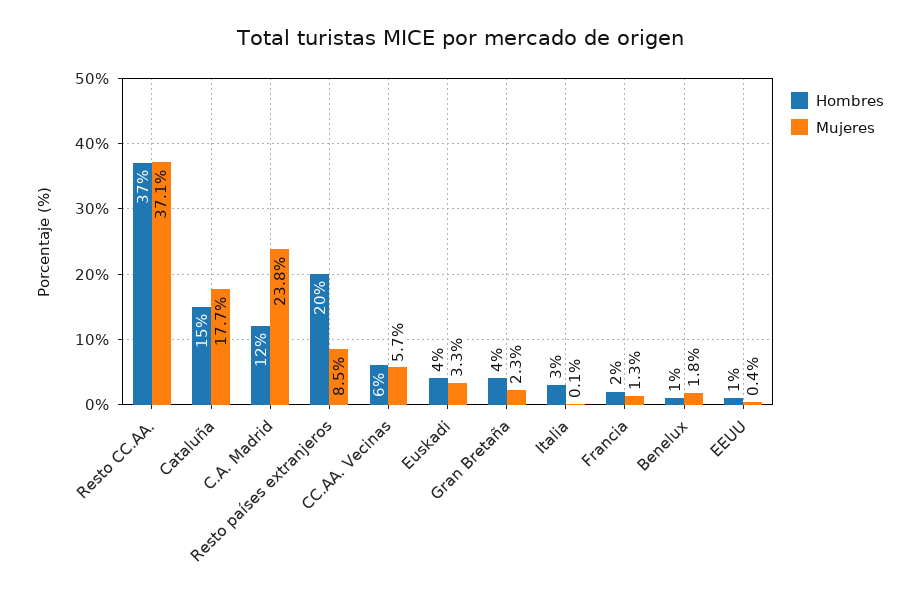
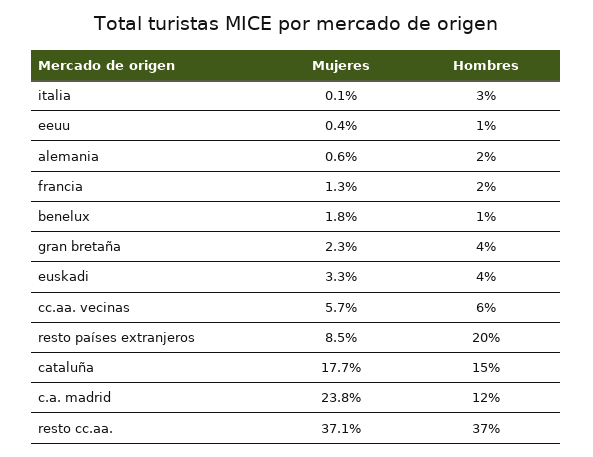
  {
    "Hombres": {
      "Resto CC.AA.": 37,
      "Cataluña": 15,
      "C.A. Madrid": 12,
      "Resto países extranjeros": 20,
      "CC.AA. Vecinas": 6,
      "Euskadi": 4,
      "Gran Bretaña": 4,
      "Italia": 3,
      "Francia": 2,
      "Benelux": 1,
-     "EEUU": 1
+     "EEUU": 1,
+     "alemania": 2
    },
    "Mujeres": {
      "Resto CC.AA.": 37.1,
      "Cataluña": 17.7,
      "C.A. Madrid": 23.8,
      "Resto países extranjeros": 8.5,
      "CC.AA. Vecinas": 5.7,
      "Euskadi": 3.3,
      "Gran Bretaña": 2.3,
      "Italia": 0.1,
      "Francia": 1.3,
      "Benelux": 1.8,
-     "EEUU": 0.4
+     "EEUU": 0.4,
+     "alemania": 0.6
    }
  }

